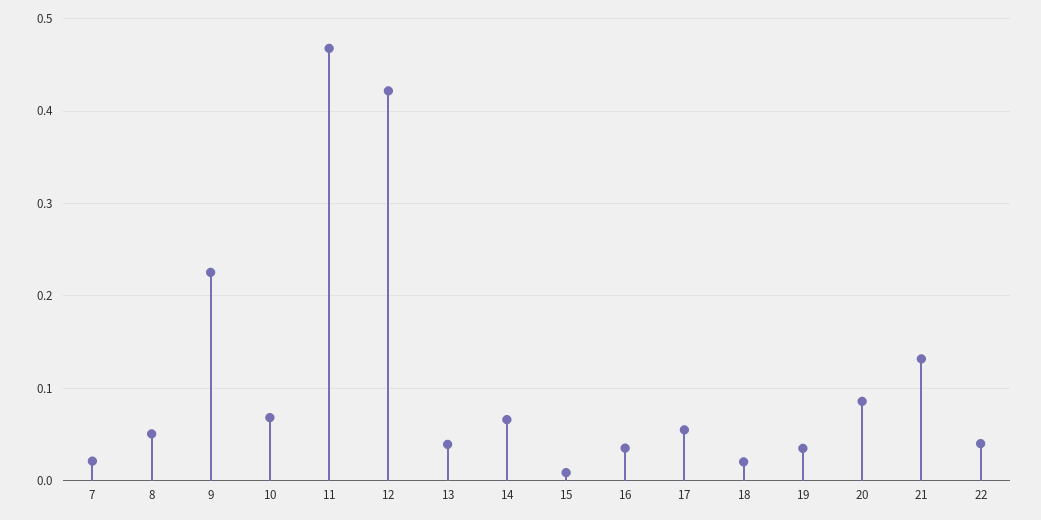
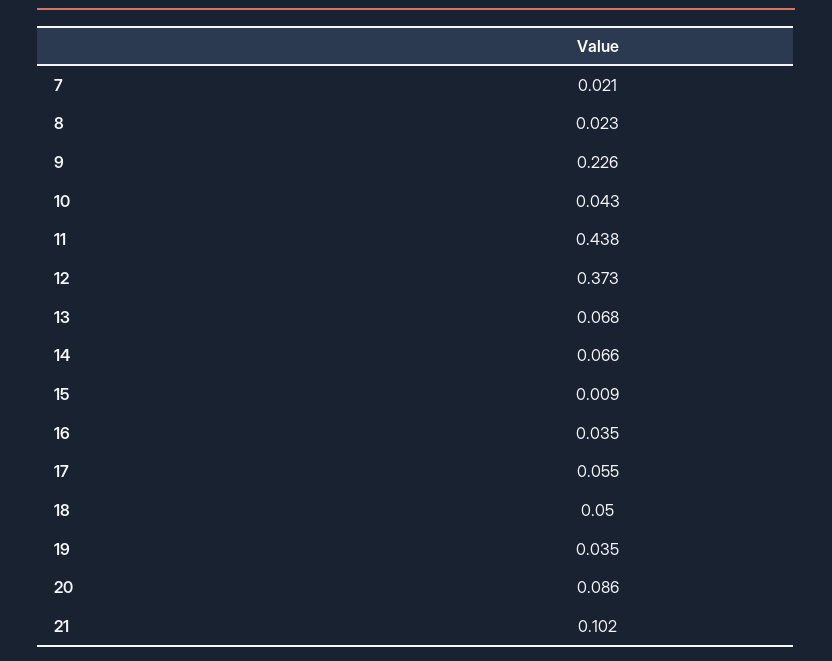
  {
    "7": 0.021,
-   "8": 0.05,
+   "8": 0.023,
    "9": 0.226,
-   "10": 0.07,
+   "10": 0.043,
-   "11": 0.47,
+   "11": 0.438,
-   "12": 0.42,
+   "12": 0.373,
-   "13": 0.04,
+   "13": 0.068,
    "14": 0.066,
    "15": 0.009,
    "16": 0.035,
    "17": 0.055,
-   "18": 0.02,
+   "18": 0.05,
    "19": 0.035,
    "20": 0.086,
-   "21": 0.13,
+   "21": 0.102
-   "22": 0.04
  }

